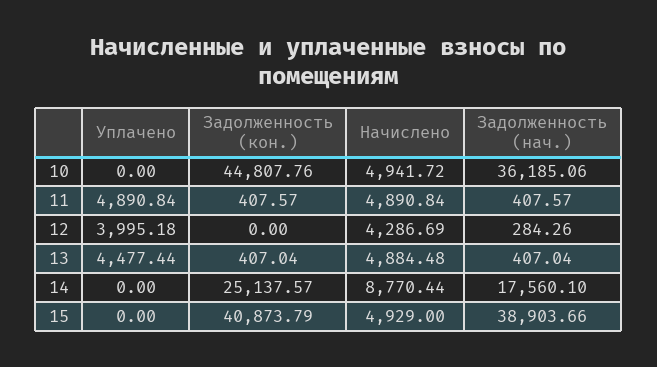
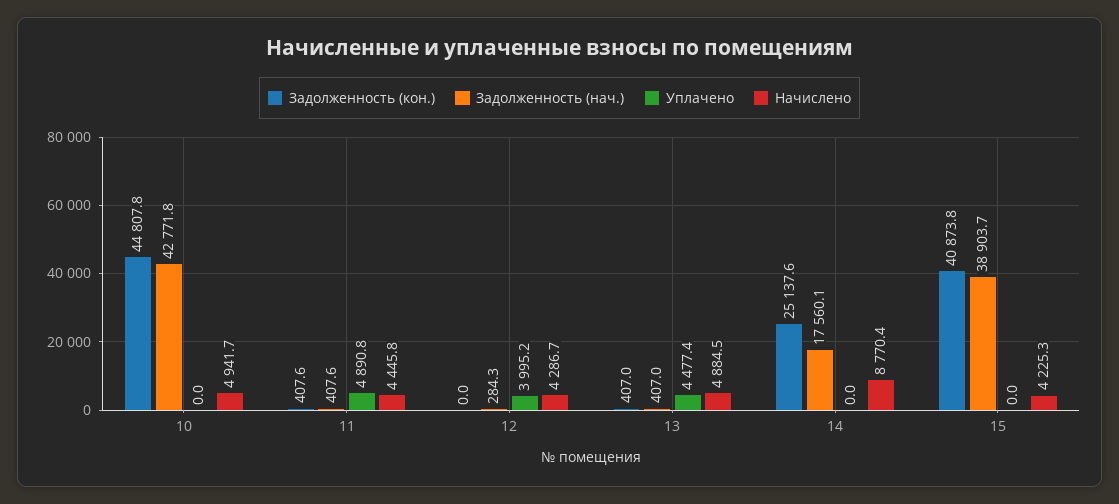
  {
    "Уплачено": {
      "10": 0,
      "11": 4890.84,
      "12": 3995.18,
      "13": 4477.44,
      "14": 0,
      "15": 0
    },
    "Задолженность (кон.)": {
      "10": 44807.76,
      "11": 407.57,
      "12": 0,
      "13": 407.04,
      "14": 25137.57,
      "15": 40873.79
    },
    "Начислено": {
      "10": 4941.72,
-     "11": 4890.84,
+     "11": 4445.8,
      "12": 4286.69,
      "13": 4884.48,
      "14": 8770.44,
-     "15": 4929
+     "15": 4225.3
    },
    "Задолженность (нач.)": {
-     "10": 36185.06,
+     "10": 42771.8,
      "11": 407.57,
      "12": 284.26,
      "13": 407.04,
      "14": 17560.1,
      "15": 38903.66
    }
  }

